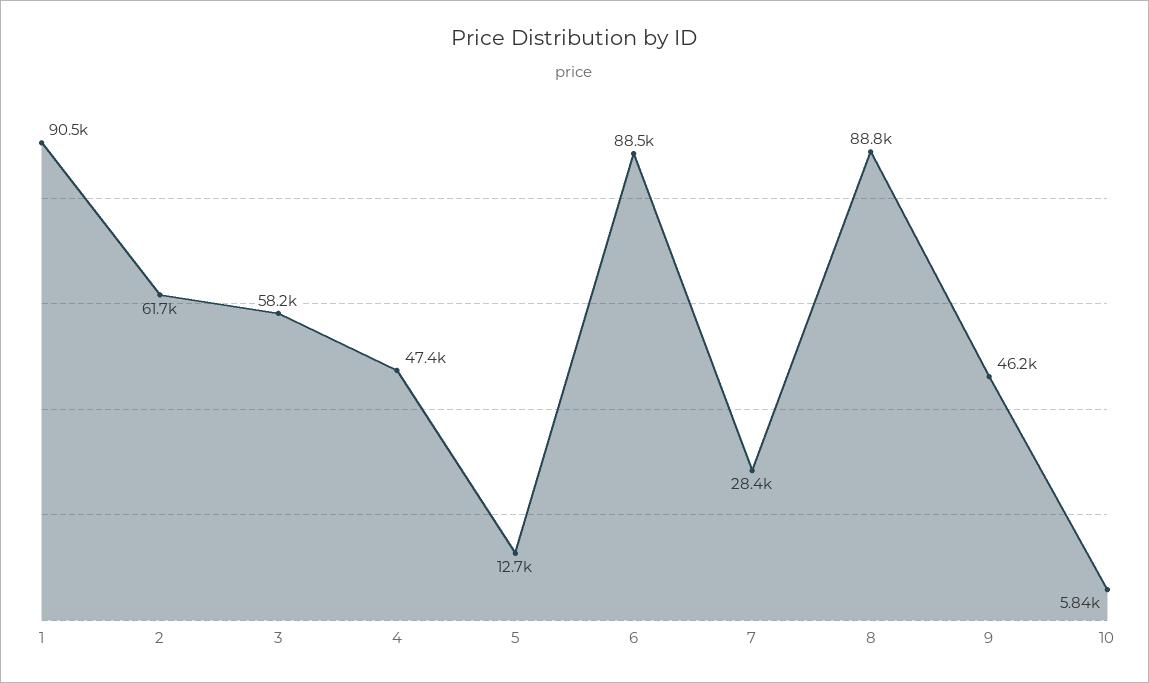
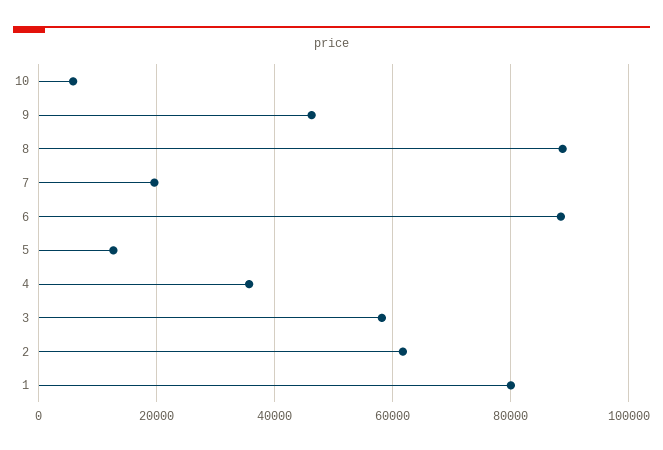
  {
-   "1": 90500,
+   "1": 80000,
    "2": 61700,
    "3": 58200,
-   "4": 47400,
+   "4": 36000,
    "5": 12700,
    "6": 88500,
-   "7": 28400,
+   "7": 20000,
    "8": 88800,
    "9": 46200,
    "10": 5840
  }

